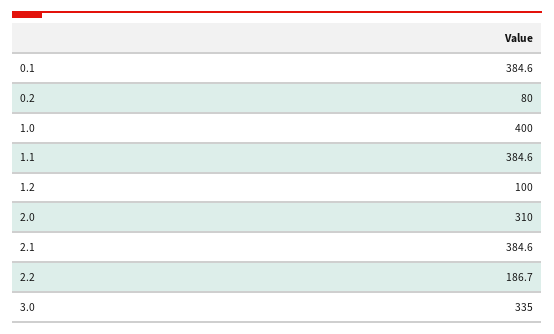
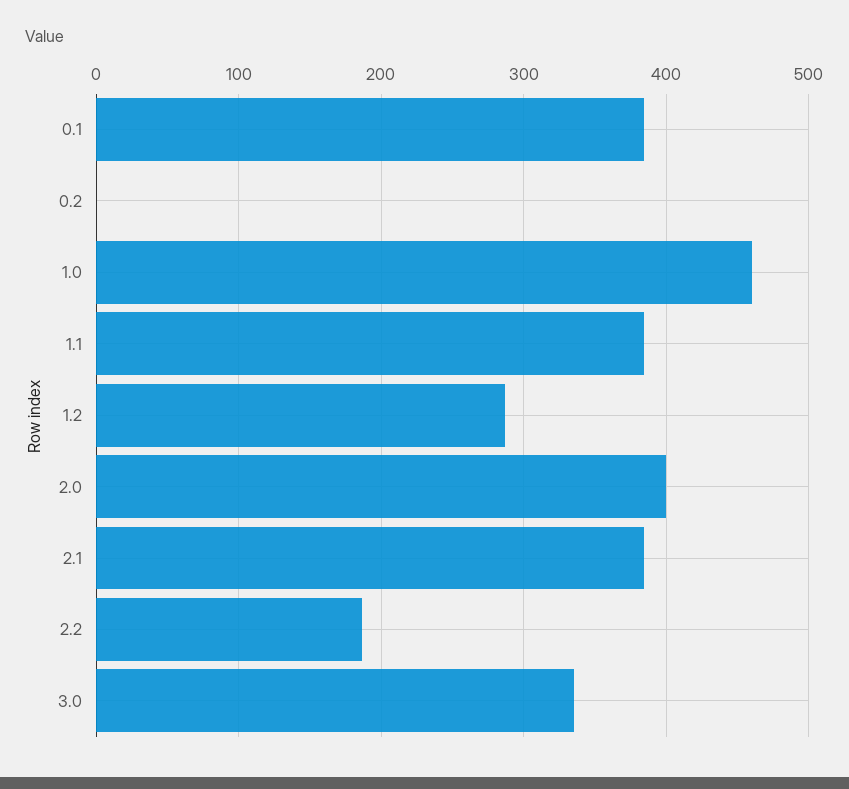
  {
    "0.1": 384.6,
-   "0.2": 80,
+   "0.2": 0,
-   "1.0": 400,
+   "1.0": 460,
    "1.1": 384.6,
-   "1.2": 100,
+   "1.2": 290,
-   "2.0": 310,
+   "2.0": 400,
    "2.1": 384.6,
    "2.2": 186.7,
    "3.0": 335
  }

